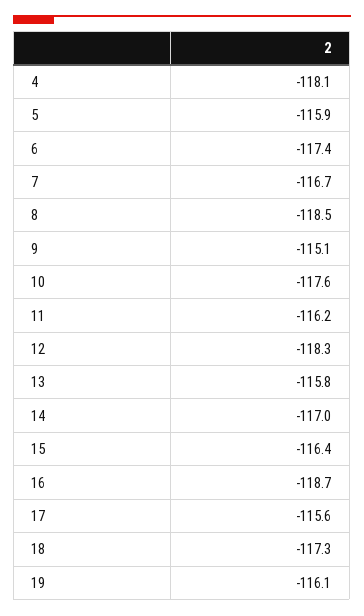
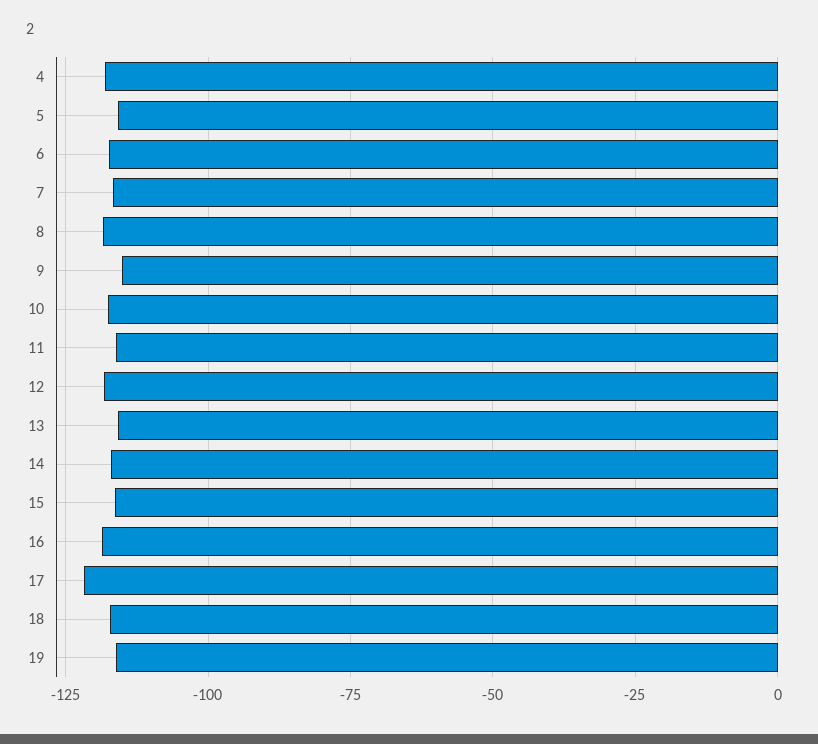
  {
    "4": -118.1,
    "5": -115.9,
    "6": -117.4,
    "7": -116.7,
    "8": -118.5,
    "9": -115.1,
    "10": -117.6,
    "11": -116.2,
    "12": -118.3,
    "13": -115.8,
    "14": -117,
    "15": -116.4,
    "16": -118.7,
-   "17": -115.6,
+   "17": -122.5,
    "18": -117.3,
    "19": -116.1
  }

